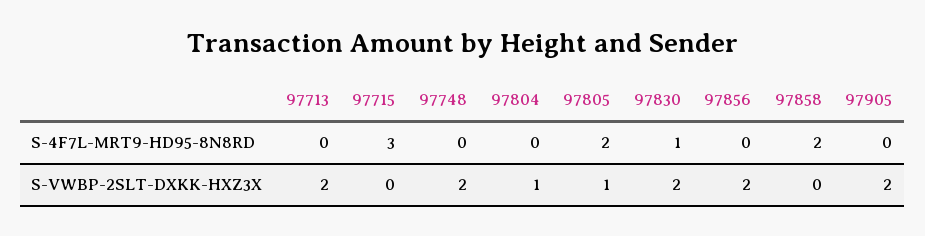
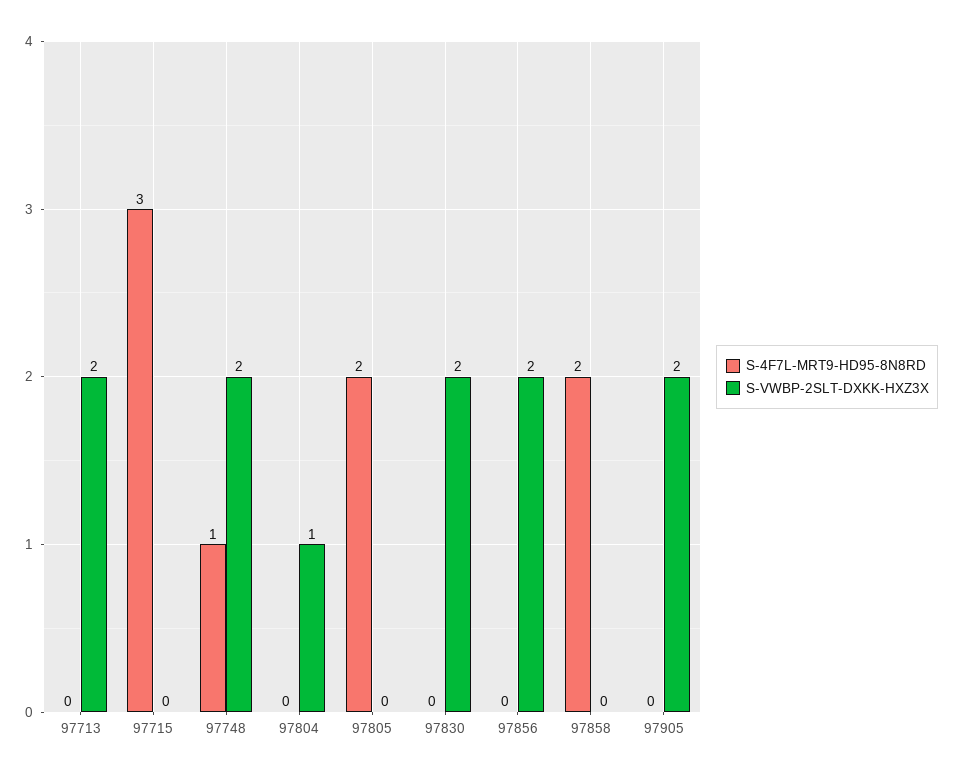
  {
    "S-4F7L-MRT9-HD95-8N8RD": {
      "97713": 0,
      "97715": 3,
-     "97748": 0,
+     "97748": 1,
      "97804": 0,
      "97805": 2,
-     "97830": 1,
+     "97830": 0,
      "97856": 0,
      "97858": 2,
      "97905": 0
    },
    "S-VWBP-2SLT-DXKK-HXZ3X": {
      "97713": 2,
      "97715": 0,
      "97748": 2,
      "97804": 1,
-     "97805": 1,
+     "97805": 0,
      "97830": 2,
      "97856": 2,
      "97858": 0,
      "97905": 2
    }
  }

